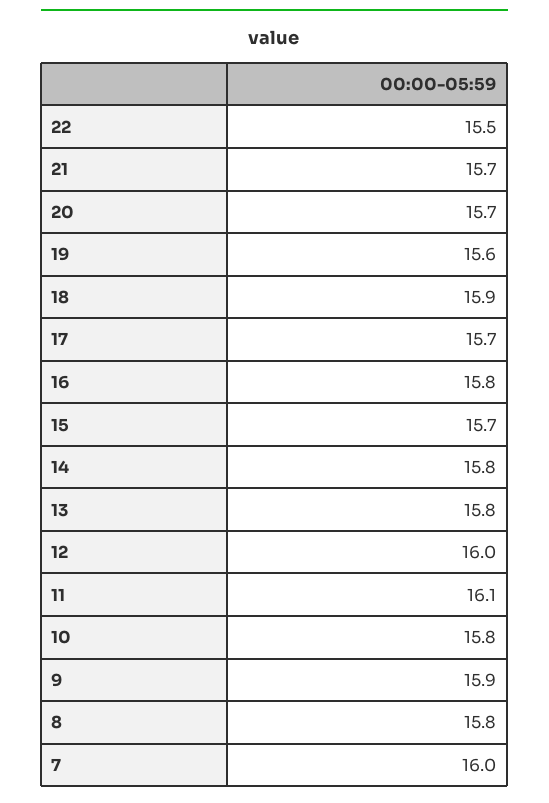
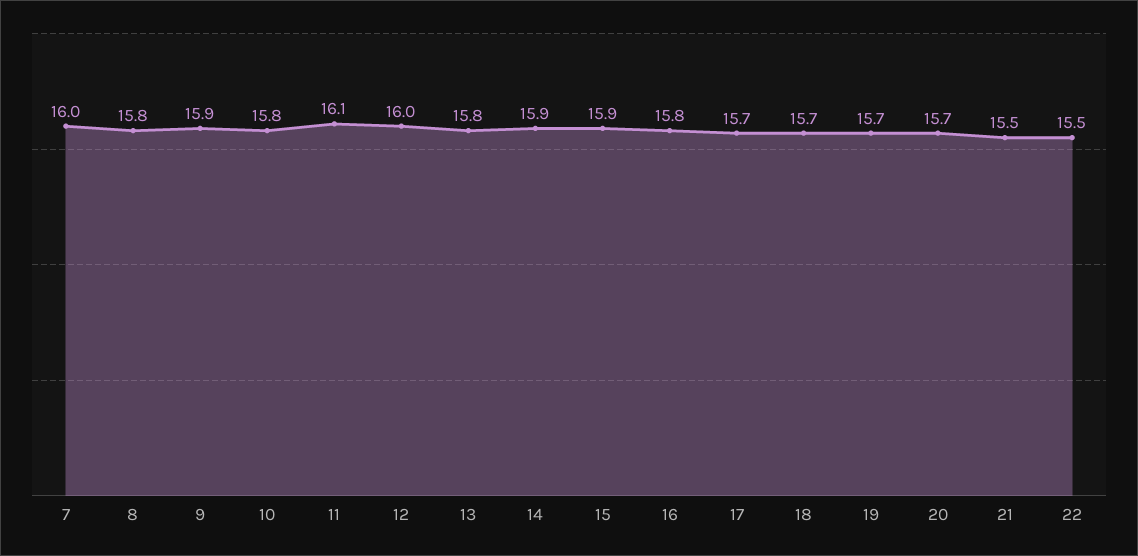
  {
    "22": 15.5,
-   "21": 15.7,
+   "21": 15.5,
    "20": 15.7,
-   "19": 15.6,
+   "19": 15.7,
-   "18": 15.9,
+   "18": 15.7,
    "17": 15.7,
    "16": 15.8,
-   "15": 15.7,
+   "15": 15.9,
-   "14": 15.8,
+   "14": 15.9,
    "13": 15.8,
    "12": 16,
    "11": 16.1,
    "10": 15.8,
    "9": 15.9,
    "8": 15.8,
    "7": 16
  }

